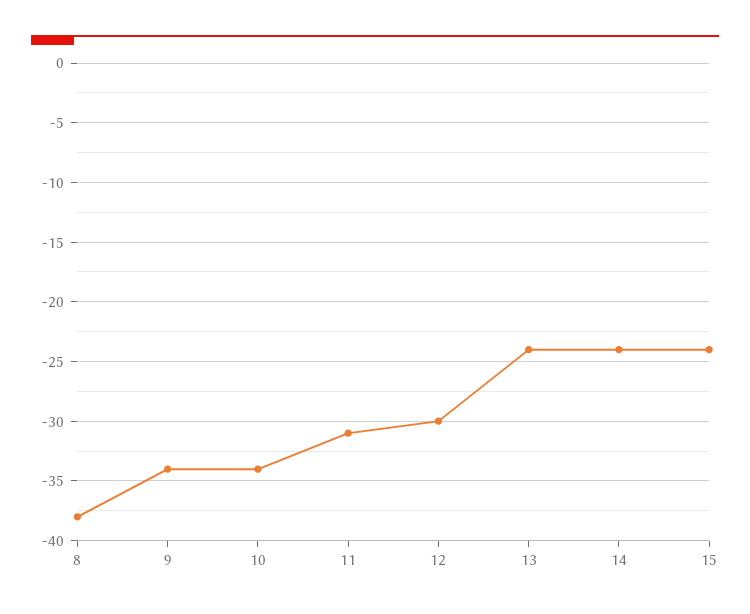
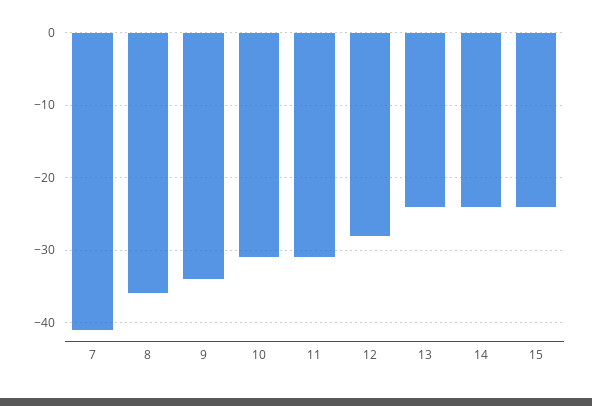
  {
-   "8": -38,
+   "8": -36,
    "9": -34,
-   "10": -34,
+   "10": -31,
    "11": -31,
-   "12": -30,
+   "12": -28,
    "13": -24,
    "14": -24,
-   "15": -24
+   "15": -24,
+   "7": -41
  }

